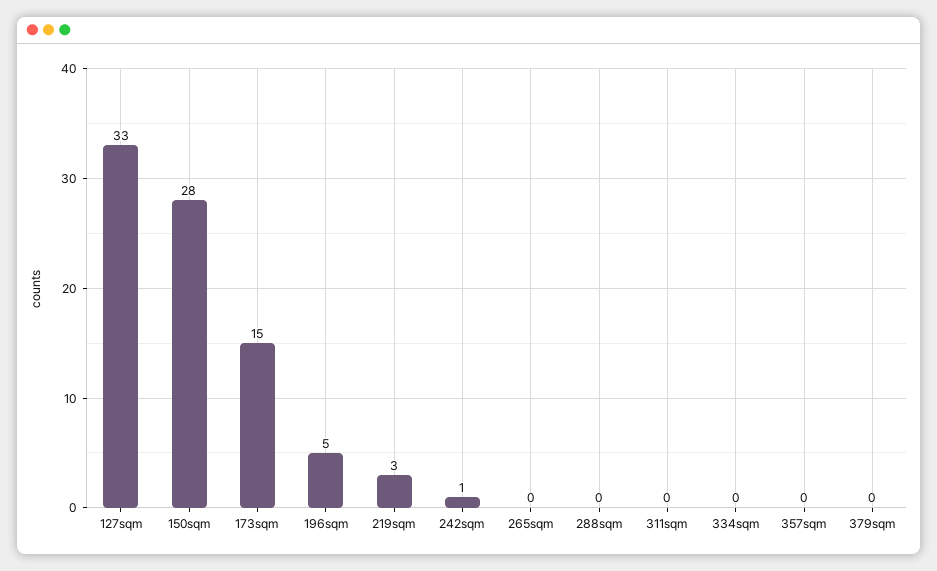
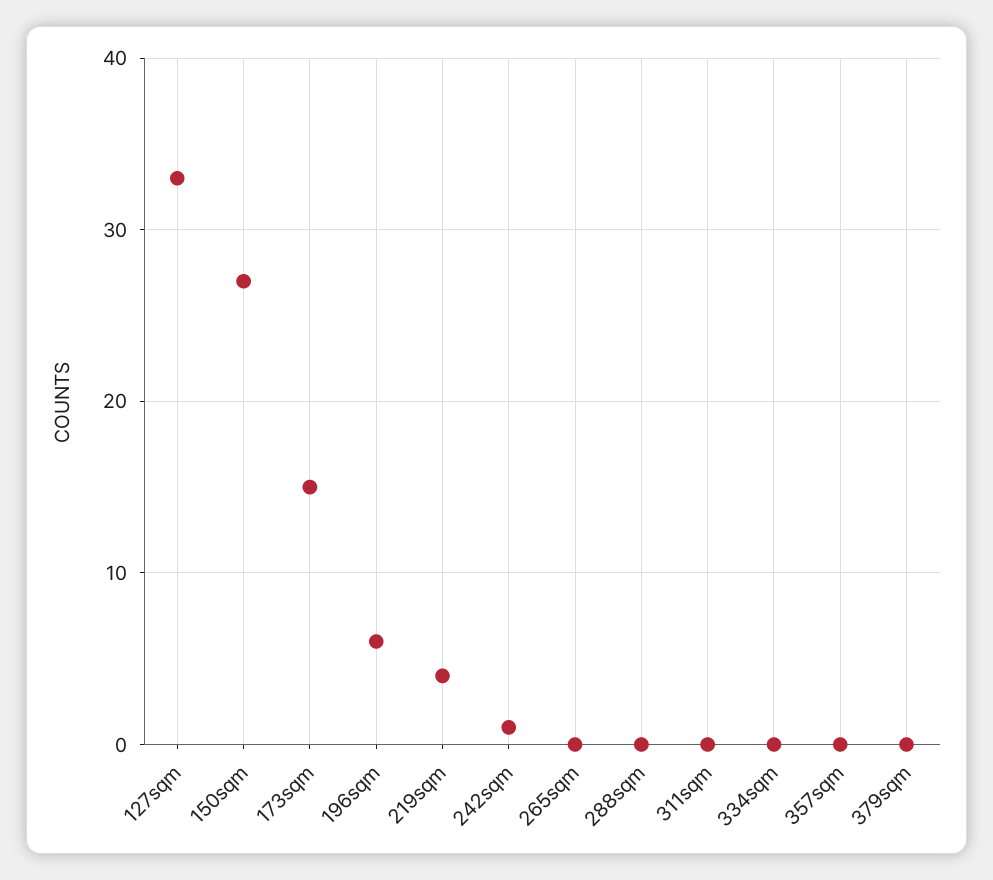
  {
    "127sqm": 33,
-   "150sqm": 28,
+   "150sqm": 27,
    "173sqm": 15,
-   "196sqm": 5,
+   "196sqm": 6,
-   "219sqm": 3,
+   "219sqm": 4,
    "242sqm": 1,
    "265sqm": 0,
    "288sqm": 0,
    "311sqm": 0,
    "334sqm": 0,
    "357sqm": 0,
    "379sqm": 0
  }

